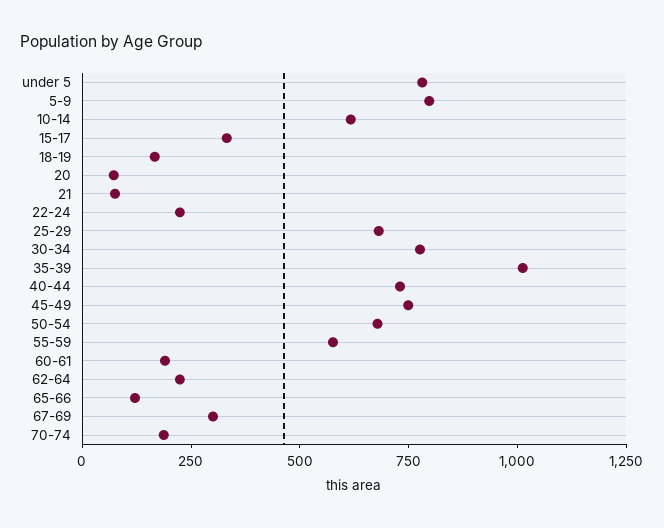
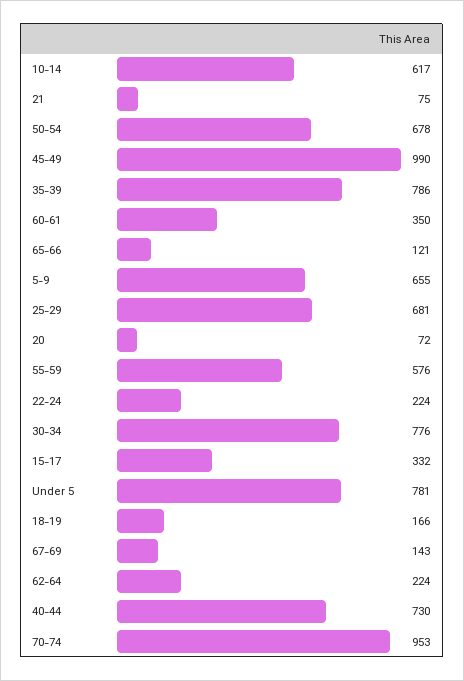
  {
    "under 5": 781,
-   "5-9": 800,
+   "5-9": 655,
    "10-14": 617,
    "15-17": 332,
    "18-19": 166,
    "20": 72,
    "21": 75,
    "22-24": 224,
    "25-29": 681,
    "30-34": 776,
-   "35-39": 1000,
+   "35-39": 786,
    "40-44": 730,
-   "45-49": 750,
+   "45-49": 990,
    "50-54": 678,
    "55-59": 576,
-   "60-61": 200,
+   "60-61": 350,
    "62-64": 224,
    "65-66": 121,
-   "67-69": 300,
+   "67-69": 143,
-   "70-74": 200
+   "70-74": 953
  }

